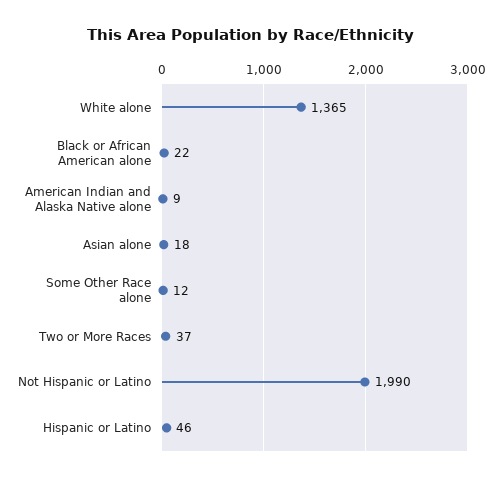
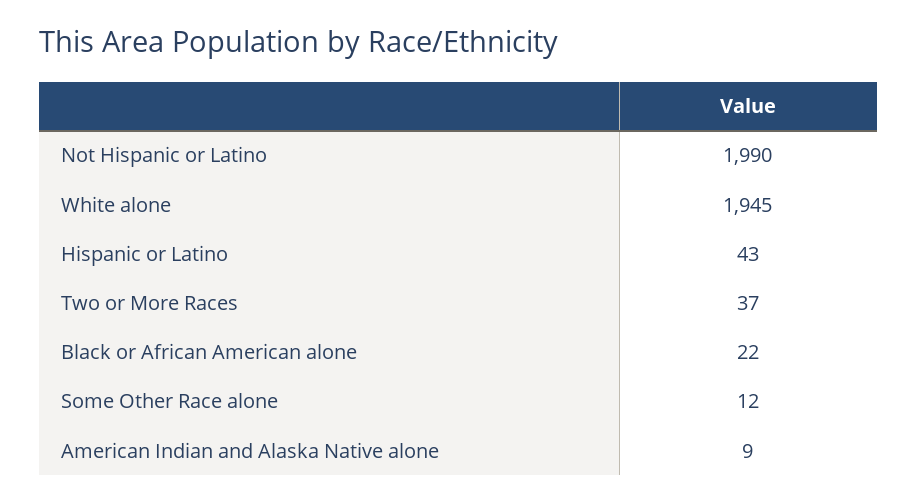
  {
-   "White alone": 1365,
+   "White alone": 1945,
    "Black or African American alone": 22,
    "American Indian and Alaska Native alone": 9,
-   "Asian alone": 18,
    "Some Other Race alone": 12,
    "Two or More Races": 37,
    "Not Hispanic or Latino": 1990,
-   "Hispanic or Latino": 46
+   "Hispanic or Latino": 43
  }

